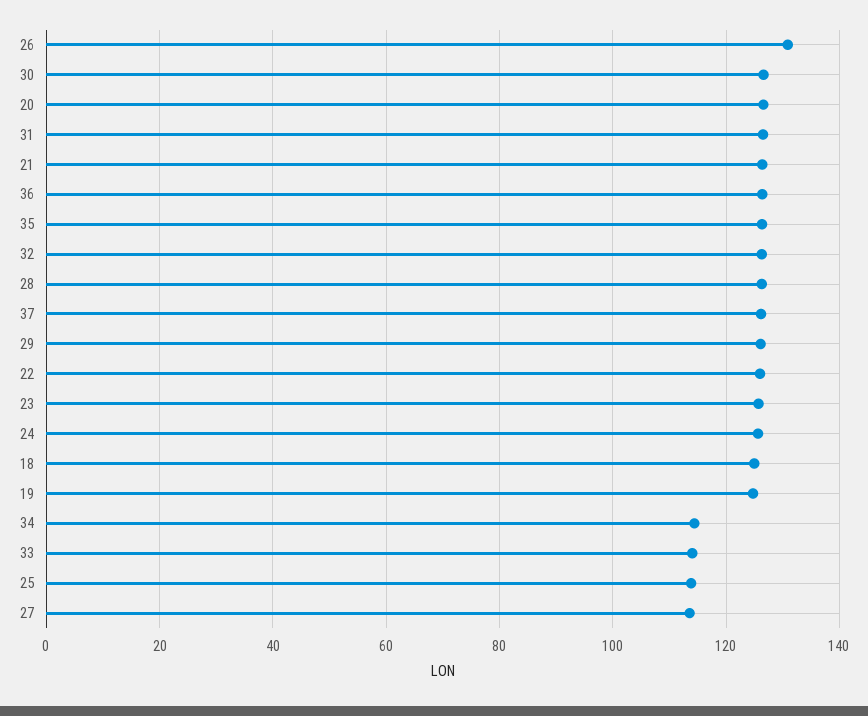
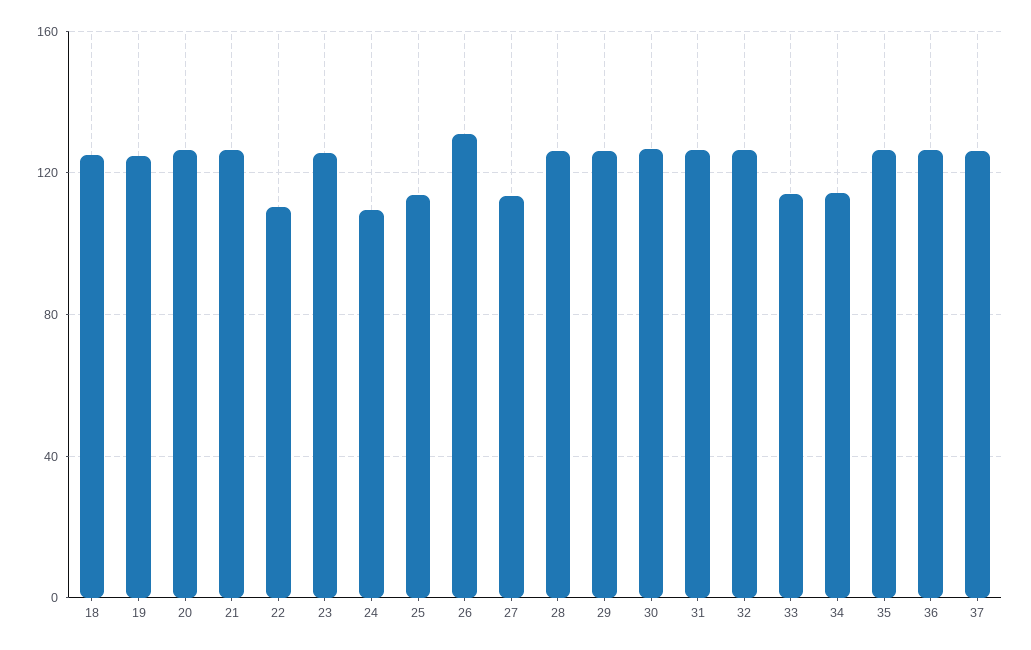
  {
    "26": 130,
    "30": 126,
    "20": 126,
    "31": 126,
    "21": 126,
    "36": 126,
    "35": 126,
    "32": 126,
    "28": 126,
    "37": 126,
    "29": 126,
-   "22": 126,
+   "22": 110,
    "23": 126,
-   "24": 126,
+   "24": 110,
    "18": 124,
    "19": 124,
    "34": 114,
    "33": 114,
    "25": 114,
    "27": 114
  }

